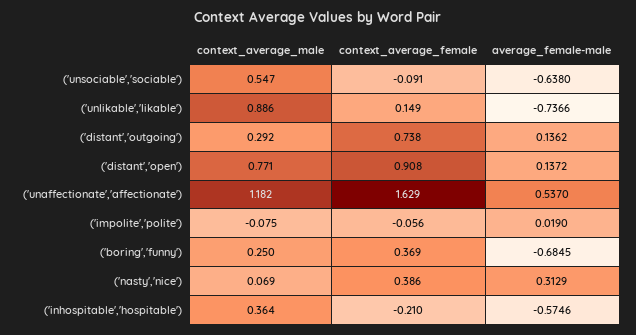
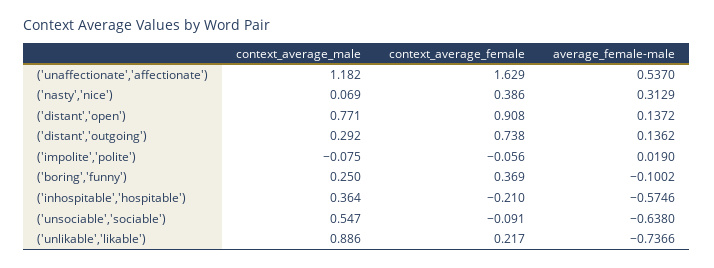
  {
    "context_average_male": {
      "('unsociable','sociable')": 0.547,
      "('unlikable','likable')": 0.886,
      "('distant','outgoing')": 0.292,
      "('distant','open')": 0.771,
      "('unaffectionate','affectionate')": 1.182,
      "('impolite','polite')": -0.075,
      "('boring','funny')": 0.25,
      "('nasty','nice')": 0.069,
      "('inhospitable','hospitable')": 0.364
    },
    "context_average_female": {
      "('unsociable','sociable')": -0.091,
-     "('unlikable','likable')": 0.149,
+     "('unlikable','likable')": 0.217,
      "('distant','outgoing')": 0.738,
      "('distant','open')": 0.908,
      "('unaffectionate','affectionate')": 1.629,
      "('impolite','polite')": -0.056,
      "('boring','funny')": 0.369,
      "('nasty','nice')": 0.386,
      "('inhospitable','hospitable')": -0.21
    },
    "average_female-male": {
      "('unsociable','sociable')": -0.638,
      "('unlikable','likable')": -0.7366,
      "('distant','outgoing')": 0.1362,
      "('distant','open')": 0.1372,
      "('unaffectionate','affectionate')": 0.537,
      "('impolite','polite')": 0.019,
-     "('boring','funny')": -0.6845,
+     "('boring','funny')": -0.1002,
      "('nasty','nice')": 0.3129,
      "('inhospitable','hospitable')": -0.5746
    }
  }

